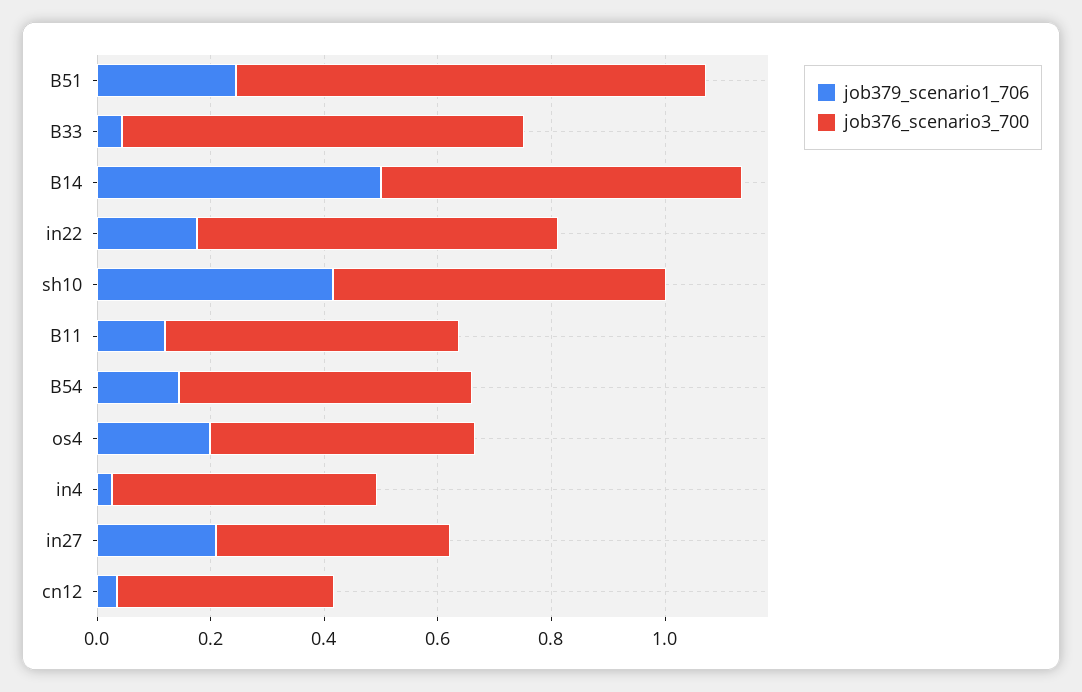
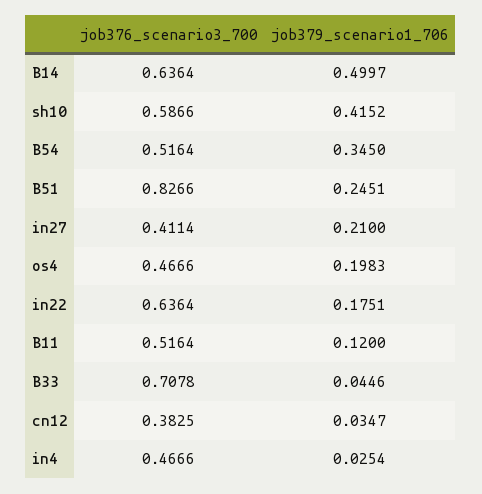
  {
    "job379_scenario1_706": {
      "B51": 0.2451,
      "B33": 0.0446,
      "B14": 0.4997,
      "in22": 0.1751,
      "sh10": 0.4152,
      "B11": 0.12,
-     "B54": 0.15,
+     "B54": 0.345,
      "os4": 0.1983,
      "in4": 0.0254,
      "in27": 0.21,
      "cn12": 0.0347
    },
    "job376_scenario3_700": {
      "B51": 0.8266,
      "B33": 0.7078,
      "B14": 0.6364,
      "in22": 0.6364,
      "sh10": 0.5866,
      "B11": 0.5164,
      "B54": 0.5164,
      "os4": 0.4666,
      "in4": 0.4666,
      "in27": 0.4114,
      "cn12": 0.3825
    }
  }

